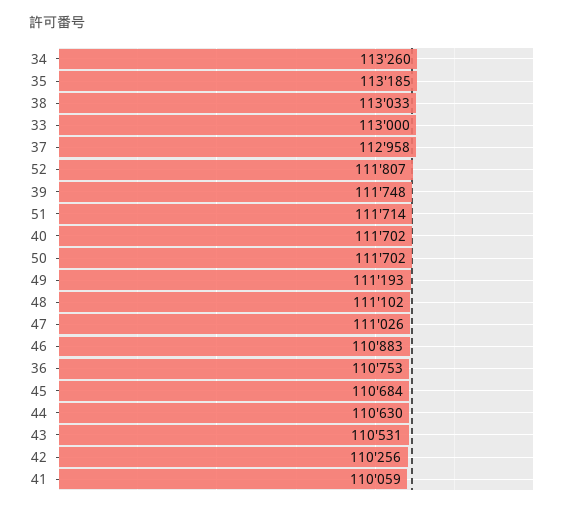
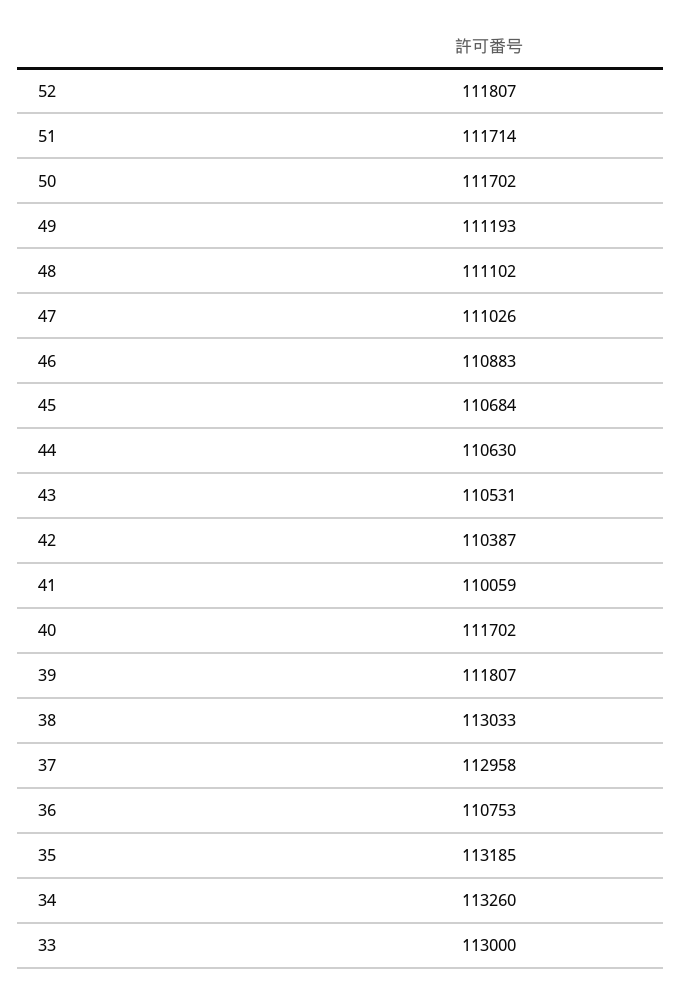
  {
    "34": 113260,
    "35": 113185,
    "38": 113033,
    "33": 113000,
    "37": 112958,
    "52": 111807,
-   "39": 111748,
+   "39": 111807,
    "51": 111714,
    "40": 111702,
    "50": 111702,
    "49": 111193,
    "48": 111102,
    "47": 111026,
    "46": 110883,
    "36": 110753,
    "45": 110684,
    "44": 110630,
    "43": 110531,
-   "42": 110256,
+   "42": 110387,
    "41": 110059
  }

